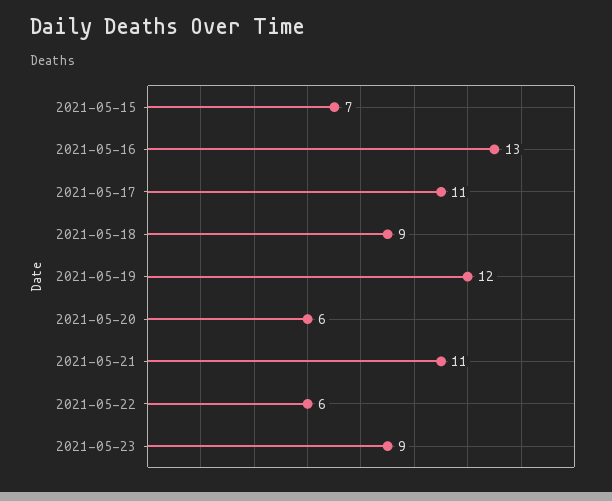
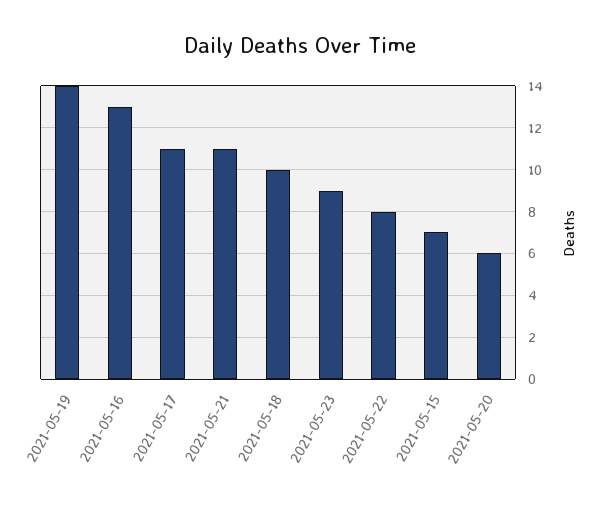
  {
    "2021-05-15": 7,
    "2021-05-16": 13,
    "2021-05-17": 11,
-   "2021-05-18": 9,
+   "2021-05-18": 10,
-   "2021-05-19": 12,
+   "2021-05-19": 14,
    "2021-05-20": 6,
    "2021-05-21": 11,
-   "2021-05-22": 6,
+   "2021-05-22": 8,
    "2021-05-23": 9
  }

